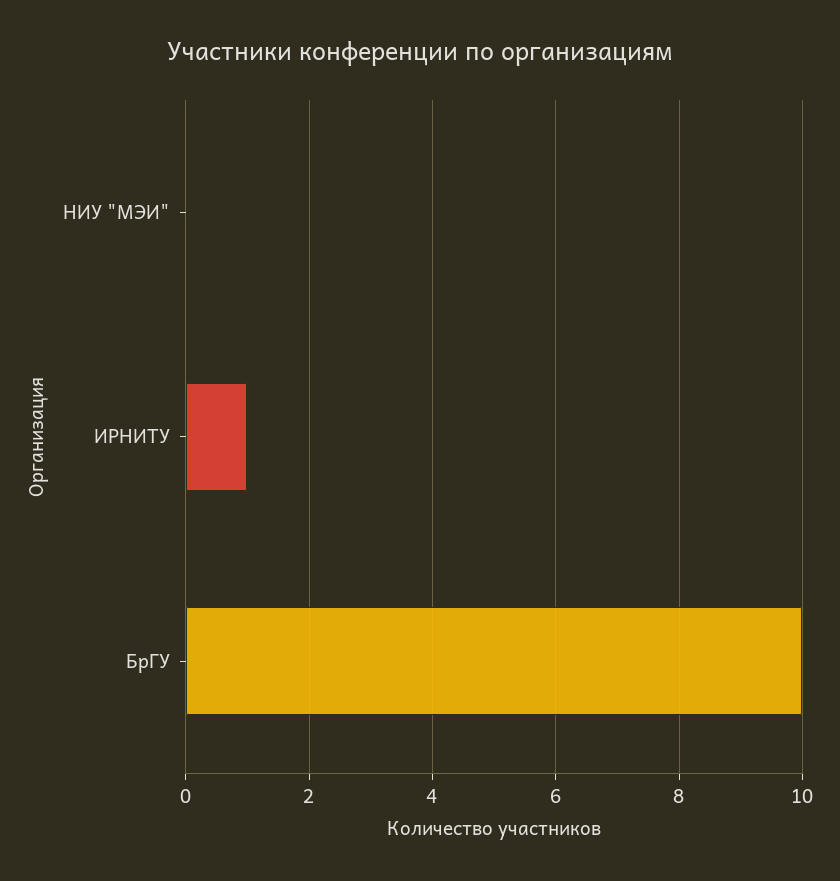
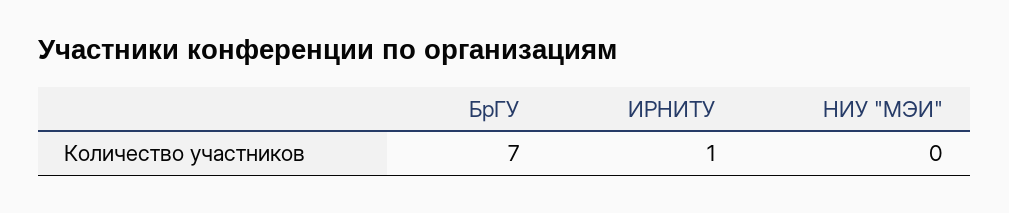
  {
    "НИУ \"МЭИ\"": 0,
    "ИРНИТУ": 1,
-   "БрГУ": 10
+   "БрГУ": 7
  }

